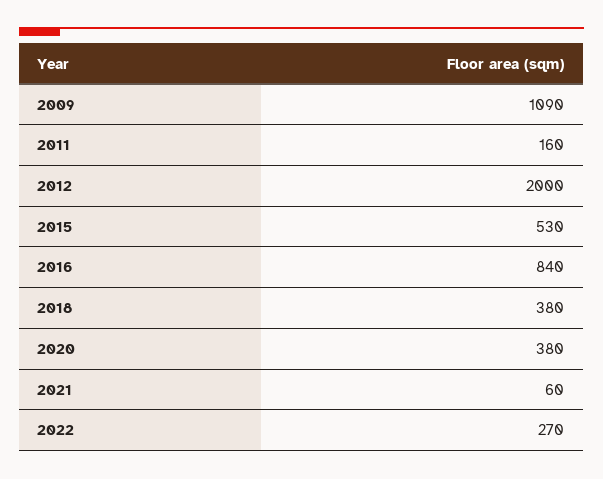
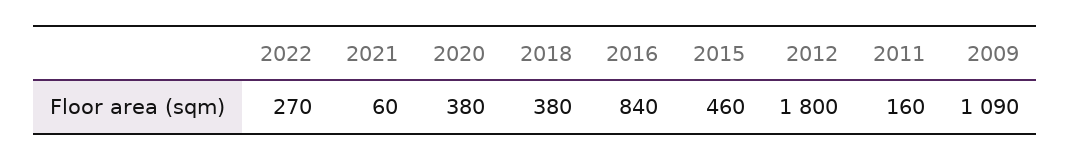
  {
    "2009": 1090,
    "2011": 160,
-   "2012": 2000,
+   "2012": 1800,
-   "2015": 530,
+   "2015": 460,
    "2016": 840,
    "2018": 380,
    "2020": 380,
    "2021": 60,
    "2022": 270
  }

